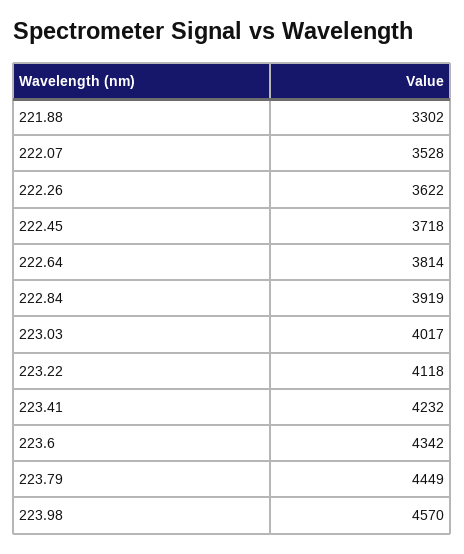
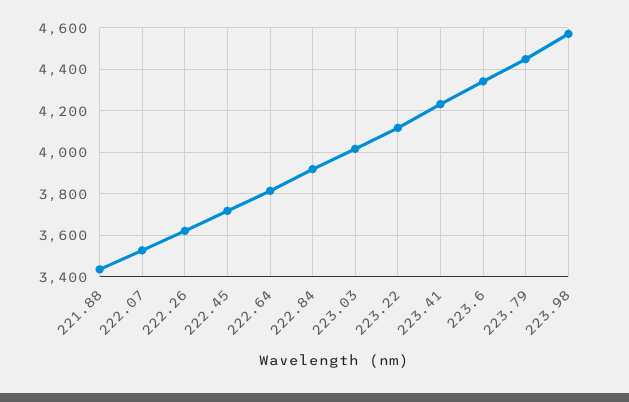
  {
-   "221.88": 3302,
+   "221.88": 3450,
    "222.07": 3528,
    "222.26": 3622,
    "222.45": 3718,
    "222.64": 3814,
    "222.84": 3919,
    "223.03": 4017,
    "223.22": 4118,
    "223.41": 4232,
    "223.6": 4342,
    "223.79": 4449,
    "223.98": 4570
  }

